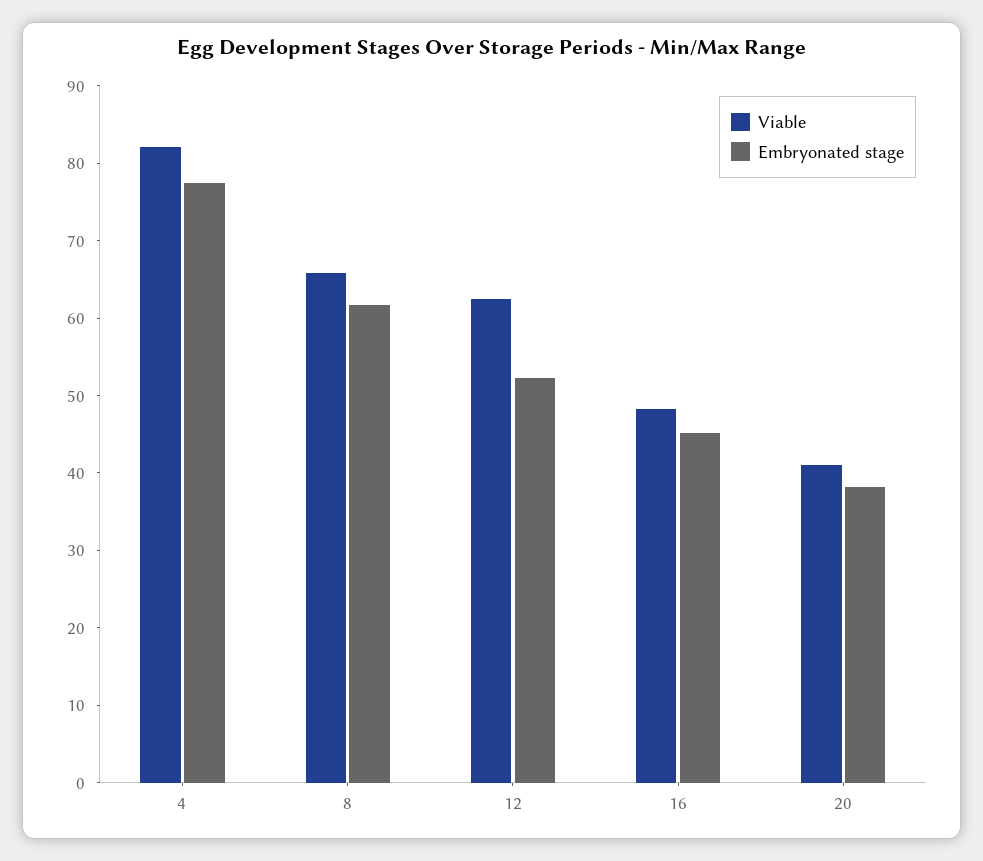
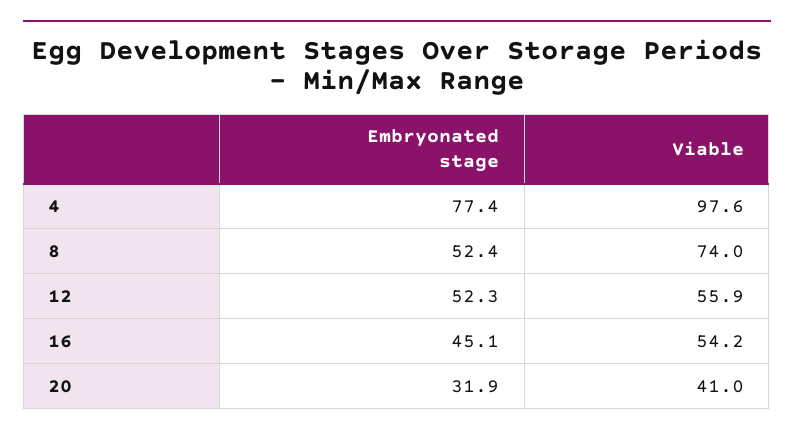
  {
    "Viable": {
-     "4": 82,
+     "4": 97.6,
-     "8": 66,
+     "8": 74,
-     "12": 62,
+     "12": 55.9,
-     "16": 48,
+     "16": 54.2,
      "20": 41
    },
    "Embryonated stage": {
      "4": 77.4,
-     "8": 62,
+     "8": 52.4,
      "12": 52.3,
      "16": 45.1,
-     "20": 38
+     "20": 31.9
    }
  }

